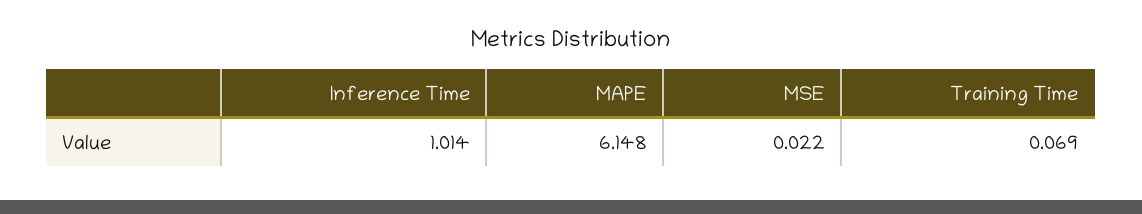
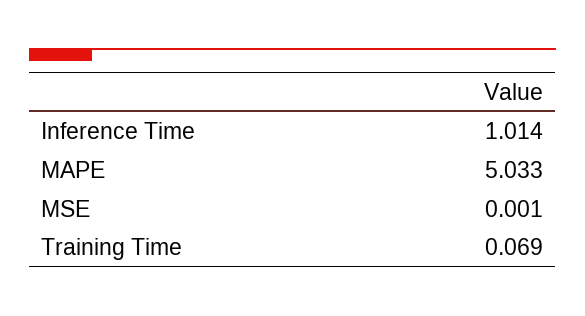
  {
    "Inference Time": 1.014,
-   "MAPE": 6.148,
+   "MAPE": 5.033,
-   "MSE": 0.022,
+   "MSE": 0.001,
    "Training Time": 0.069
  }

